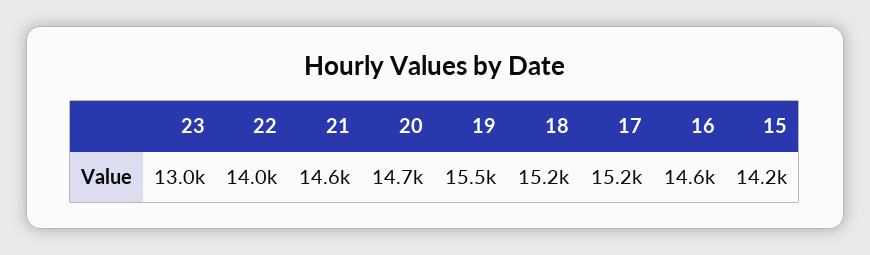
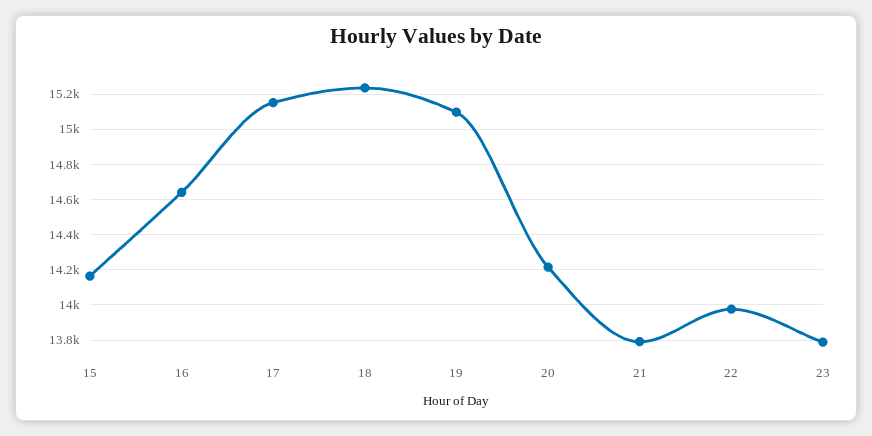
  {
-   "23": 13000,
+   "23": 13800,
    "22": 14000,
-   "21": 14600,
+   "21": 13800,
-   "20": 14700,
+   "20": 14200,
-   "19": 15500,
+   "19": 15100,
    "18": 15200,
    "17": 15200,
    "16": 14600,
    "15": 14200
  }

